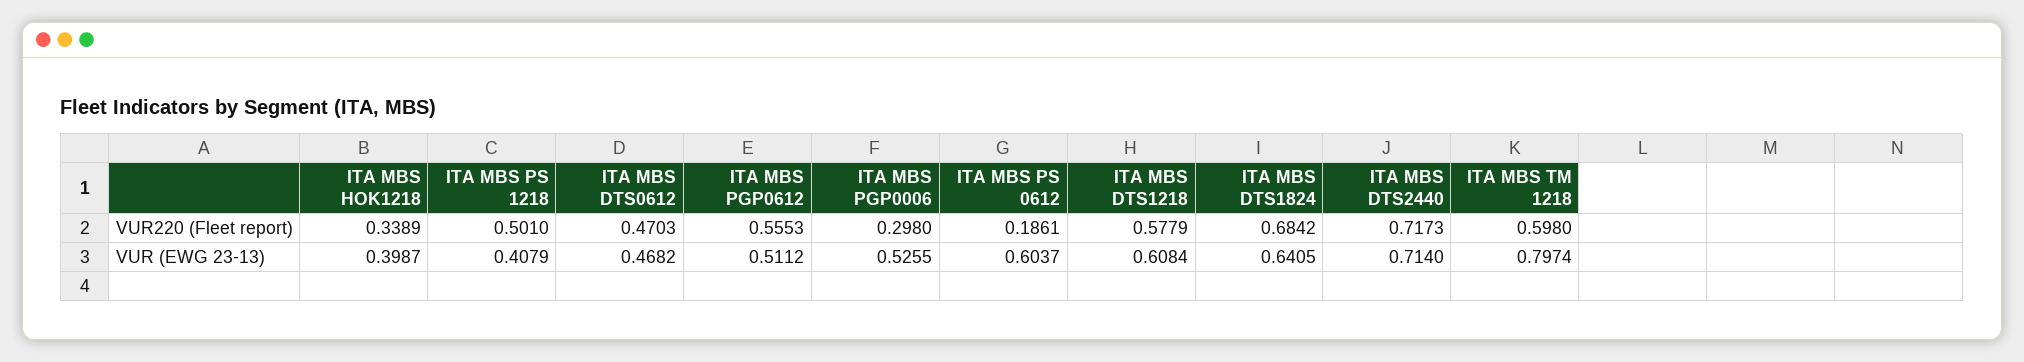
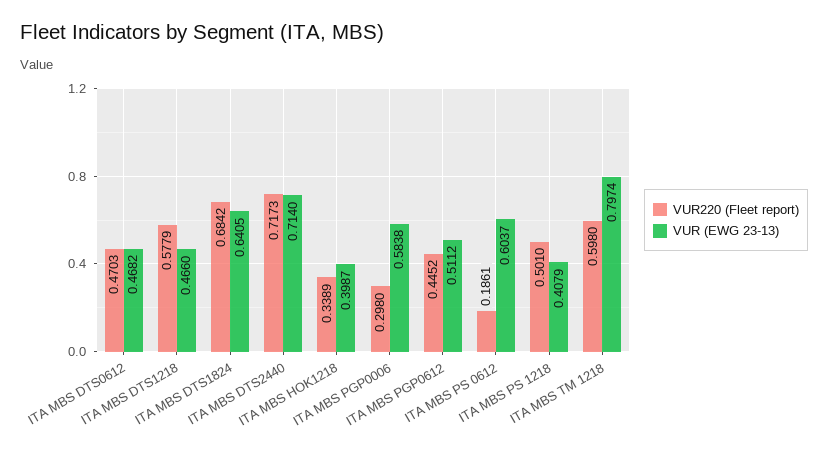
  {
    "VUR220 (Fleet report)": {
      "ITA MBS HOK1218": 0.3389,
      "ITA MBS PS 1218": 0.501,
      "ITA MBS DTS0612": 0.4703,
-     "ITA MBS PGP0612": 0.5553,
+     "ITA MBS PGP0612": 0.4452,
      "ITA MBS PGP0006": 0.298,
      "ITA MBS PS 0612": 0.1861,
      "ITA MBS DTS1218": 0.5779,
      "ITA MBS DTS1824": 0.6842,
      "ITA MBS DTS2440": 0.7173,
      "ITA MBS TM 1218": 0.598
    },
    "VUR (EWG 23-13)": {
      "ITA MBS HOK1218": 0.3987,
      "ITA MBS PS 1218": 0.4079,
      "ITA MBS DTS0612": 0.4682,
      "ITA MBS PGP0612": 0.5112,
-     "ITA MBS PGP0006": 0.5255,
+     "ITA MBS PGP0006": 0.5838,
      "ITA MBS PS 0612": 0.6037,
-     "ITA MBS DTS1218": 0.6084,
+     "ITA MBS DTS1218": 0.466,
      "ITA MBS DTS1824": 0.6405,
      "ITA MBS DTS2440": 0.714,
      "ITA MBS TM 1218": 0.7974
    }
  }

